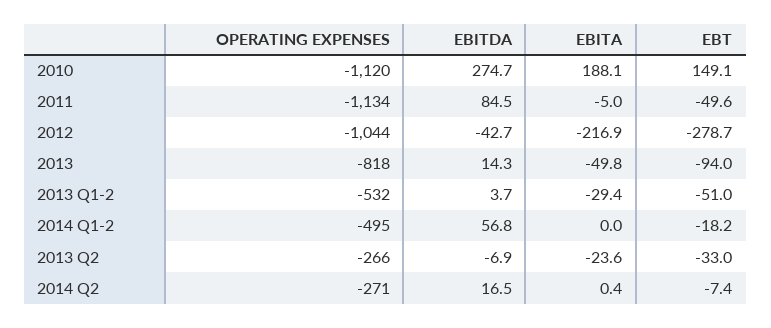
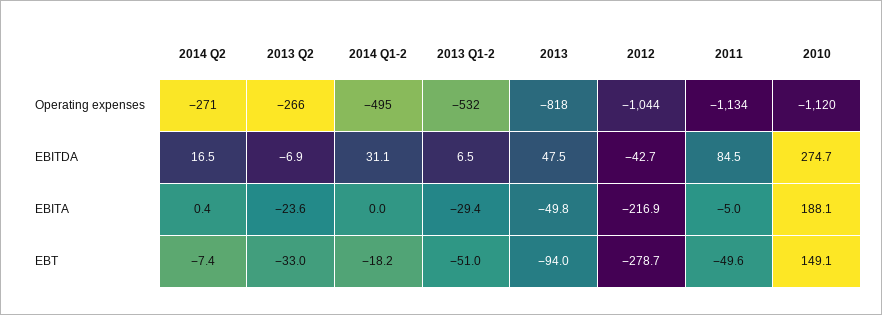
  {
    "OPERATING EXPENSES": {
      "2010": -1120,
      "2011": -1134,
      "2012": -1044,
      "2013": -818,
      "2013 Q1-2": -532,
      "2014 Q1-2": -495,
      "2013 Q2": -266,
      "2014 Q2": -271
    },
    "EBITDA": {
      "2010": 274.7,
      "2011": 84.5,
      "2012": -42.7,
-     "2013": 14.3,
+     "2013": 47.5,
-     "2013 Q1-2": 3.7,
+     "2013 Q1-2": 6.5,
-     "2014 Q1-2": 56.8,
+     "2014 Q1-2": 31.1,
      "2013 Q2": -6.9,
      "2014 Q2": 16.5
    },
    "EBITA": {
      "2010": 188.1,
      "2011": -5,
      "2012": -216.9,
      "2013": -49.8,
      "2013 Q1-2": -29.4,
      "2014 Q1-2": 0,
      "2013 Q2": -23.6,
      "2014 Q2": 0.4
    },
    "EBT": {
      "2010": 149.1,
      "2011": -49.6,
      "2012": -278.7,
      "2013": -94,
      "2013 Q1-2": -51,
      "2014 Q1-2": -18.2,
      "2013 Q2": -33,
      "2014 Q2": -7.4
    }
  }

